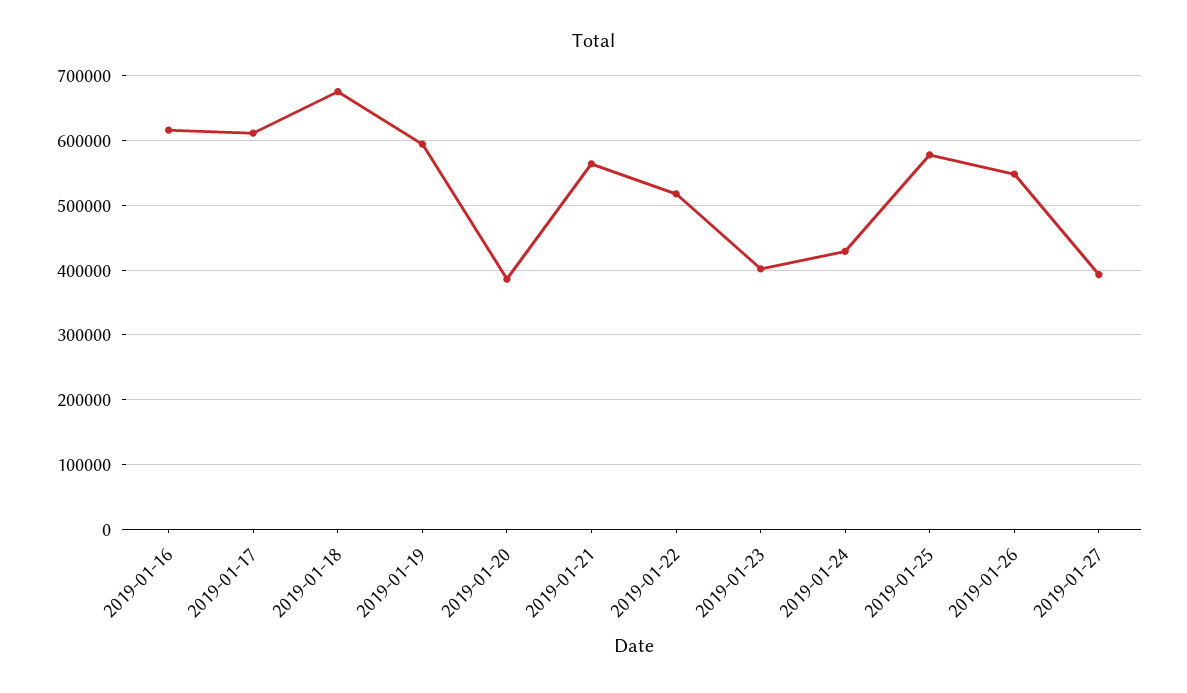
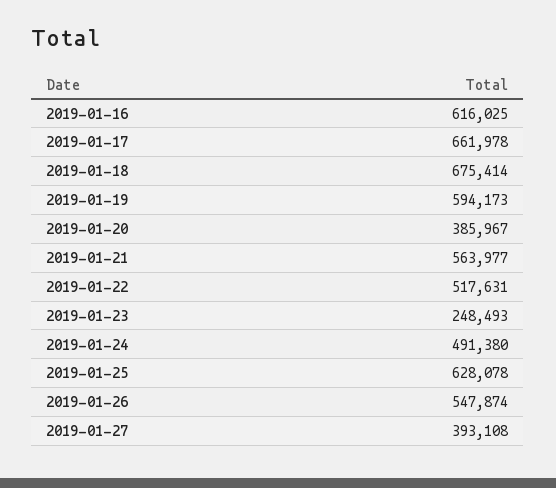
  {
    "2019-01-16": 616025,
-   "2019-01-17": 610000,
+   "2019-01-17": 661978,
    "2019-01-18": 675414,
    "2019-01-19": 594173,
    "2019-01-20": 385967,
    "2019-01-21": 563977,
    "2019-01-22": 517631,
-   "2019-01-23": 400000,
+   "2019-01-23": 248493,
-   "2019-01-24": 430000,
+   "2019-01-24": 491380,
-   "2019-01-25": 580000,
+   "2019-01-25": 628078,
    "2019-01-26": 547874,
    "2019-01-27": 393108
  }

